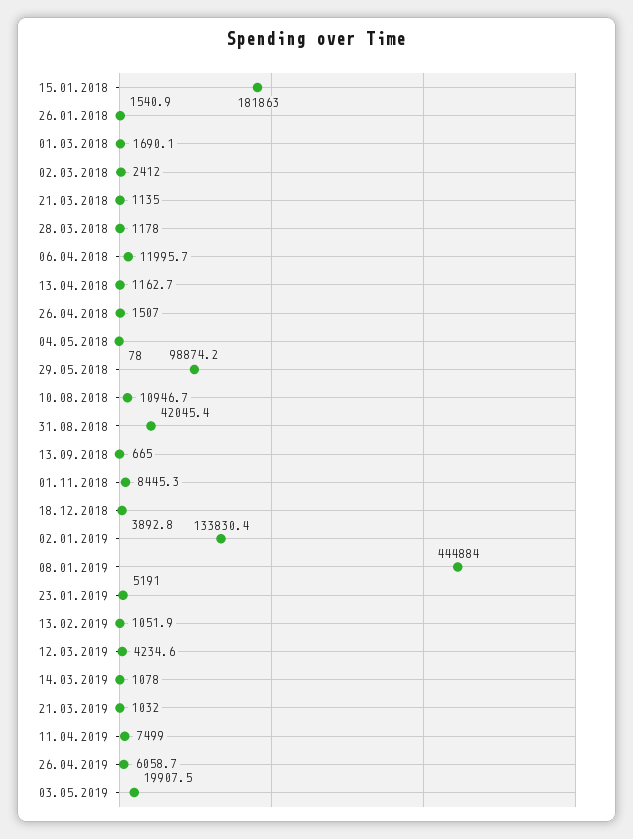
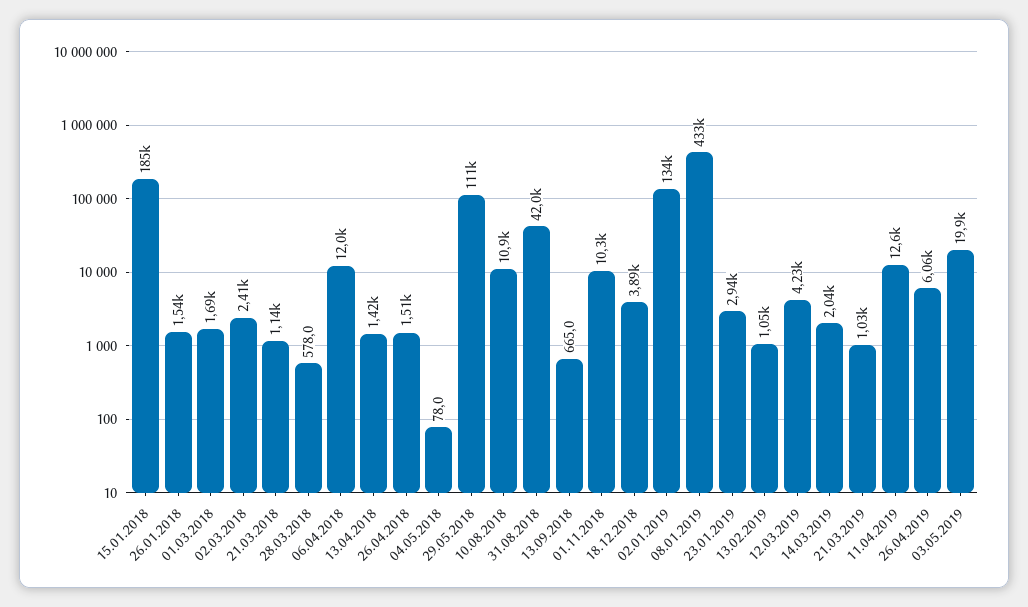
  {
-   "15.01.2018": 181863,
+   "15.01.2018": 185000,
    "26.01.2018": 1540.9,
    "01.03.2018": 1690.1,
    "02.03.2018": 2412,
    "21.03.2018": 1135,
-   "28.03.2018": 1178,
+   "28.03.2018": 578,
    "06.04.2018": 11995.7,
-   "13.04.2018": 1162.7,
+   "13.04.2018": 1420,
    "26.04.2018": 1507,
    "04.05.2018": 78,
-   "29.05.2018": 98874.2,
+   "29.05.2018": 111000,
    "10.08.2018": 10946.7,
    "31.08.2018": 42045.4,
    "13.09.2018": 665,
-   "01.11.2018": 8445.3,
+   "01.11.2018": 10300,
    "18.12.2018": 3892.8,
    "02.01.2019": 133830.4,
-   "08.01.2019": 444884,
+   "08.01.2019": 433000,
-   "23.01.2019": 5191,
+   "23.01.2019": 2940,
    "13.02.2019": 1051.9,
    "12.03.2019": 4234.6,
-   "14.03.2019": 1078,
+   "14.03.2019": 2040,
    "21.03.2019": 1032,
-   "11.04.2019": 7499,
+   "11.04.2019": 12600,
    "26.04.2019": 6058.7,
    "03.05.2019": 19907.5
  }

